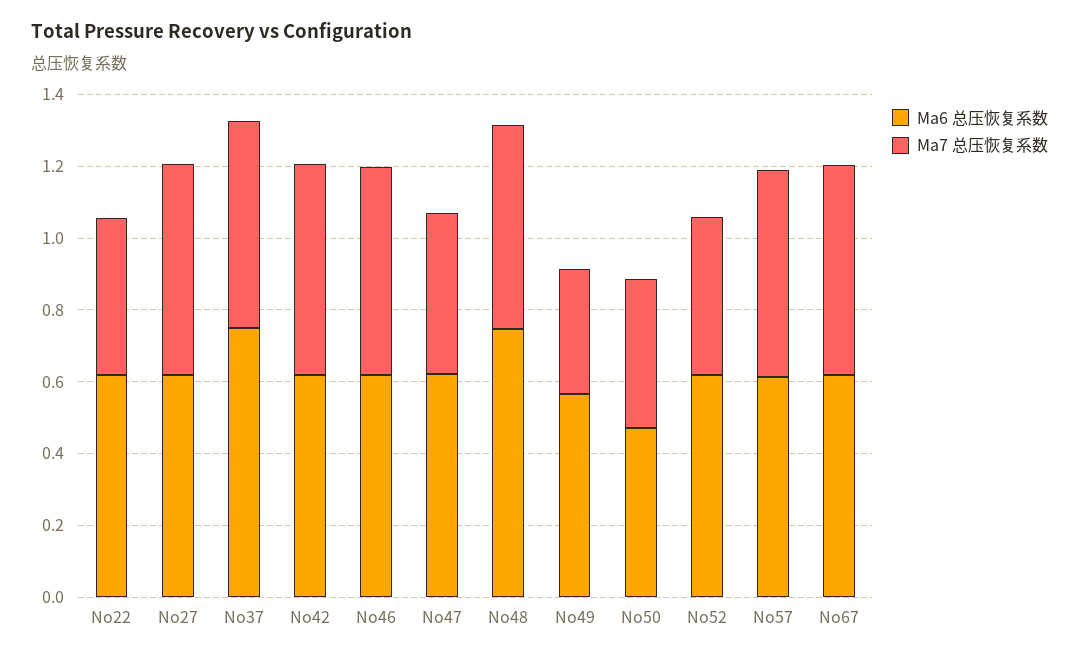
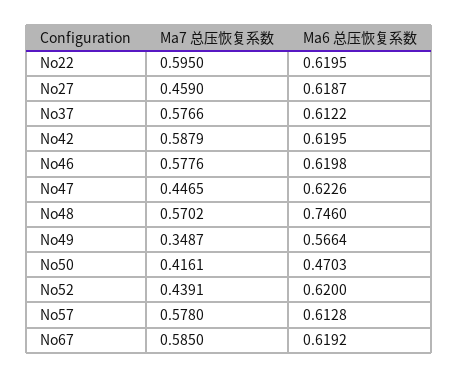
  {
    "Ma6 总压恢复系数": {
      "No22": 0.6195,
      "No27": 0.6187,
-     "No37": 0.75,
+     "No37": 0.6122,
      "No42": 0.6195,
      "No46": 0.6198,
      "No47": 0.6226,
      "No48": 0.746,
      "No49": 0.5664,
      "No50": 0.4703,
      "No52": 0.62,
      "No57": 0.6128,
      "No67": 0.6192
    },
    "Ma7 总压恢复系数": {
-     "No22": 0.45,
+     "No22": 0.595,
-     "No27": 0.6,
+     "No27": 0.459,
      "No37": 0.5766,
      "No42": 0.5879,
      "No46": 0.5776,
      "No47": 0.4465,
      "No48": 0.5702,
      "No49": 0.3487,
      "No50": 0.4161,
      "No52": 0.4391,
      "No57": 0.578,
      "No67": 0.585
    }
  }

